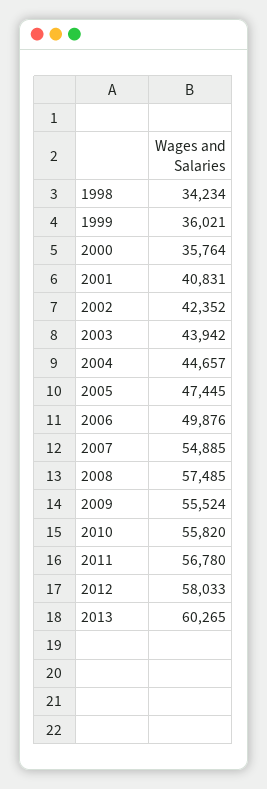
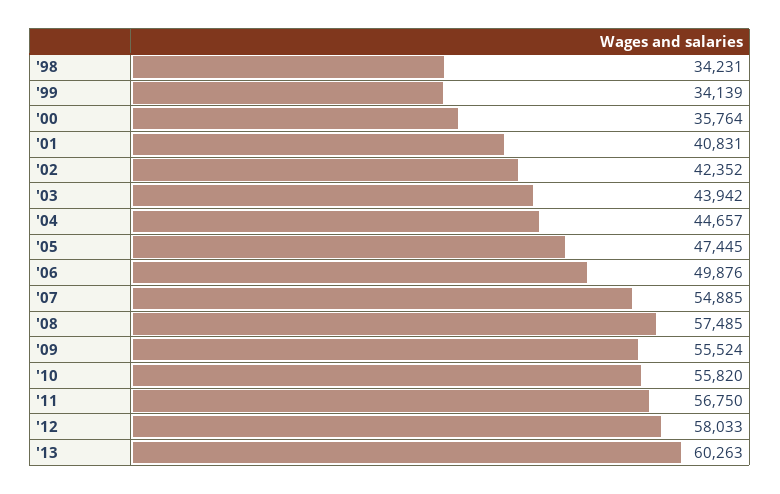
  {
-   "1998": 34234,
+   "1998": 34231,
-   "1999": 36021,
+   "1999": 34139,
    "2000": 35764,
    "2001": 40831,
    "2002": 42352,
    "2003": 43942,
    "2004": 44657,
    "2005": 47445,
    "2006": 49876,
    "2007": 54885,
    "2008": 57485,
    "2009": 55524,
    "2010": 55820,
-   "2011": 56780,
+   "2011": 56750,
    "2012": 58033,
-   "2013": 60265
+   "2013": 60263
  }

